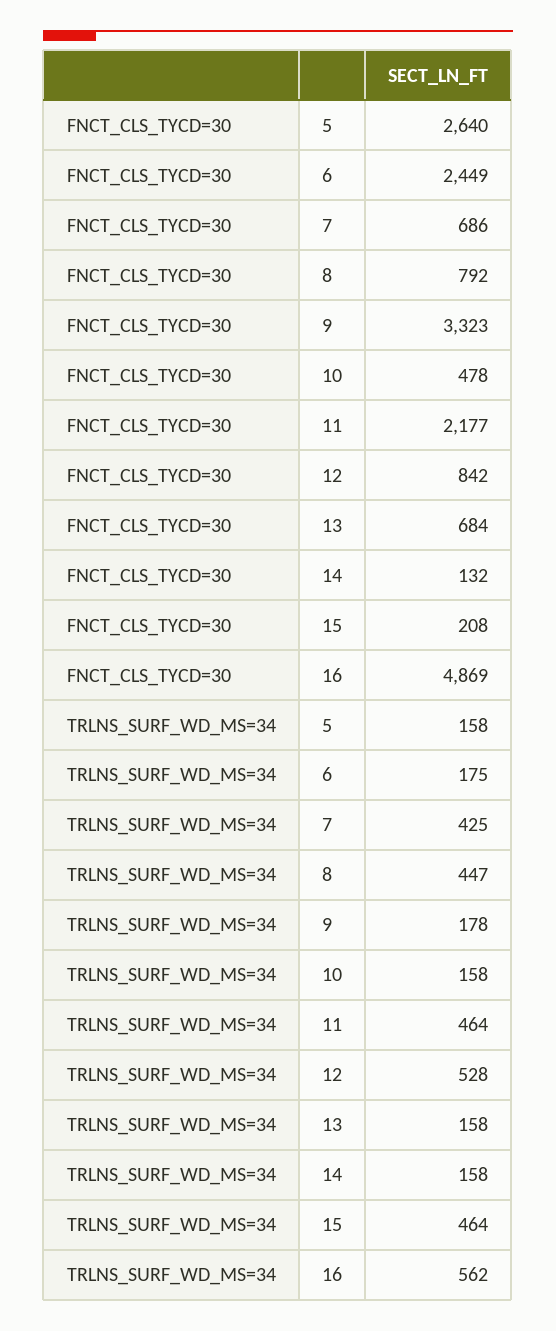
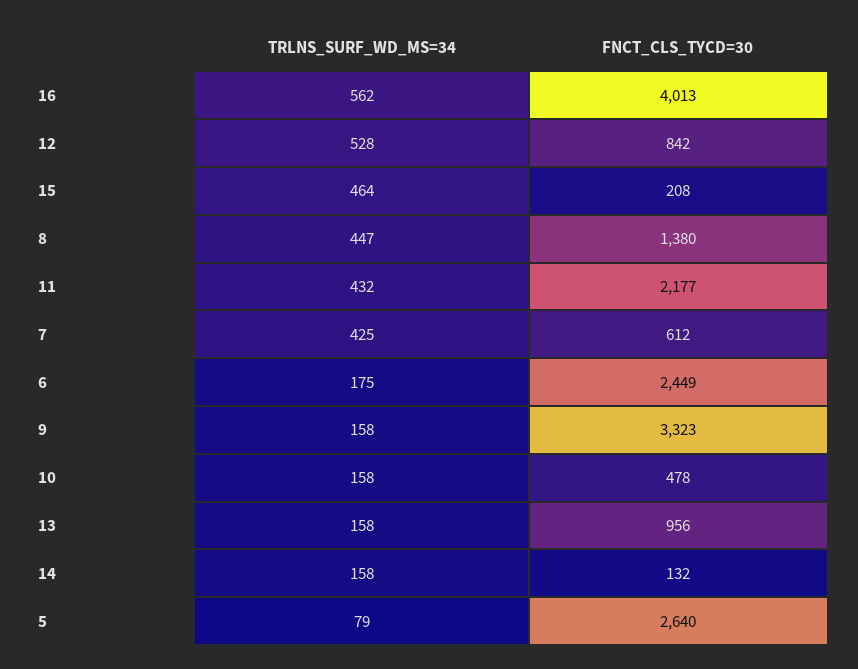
  {
    "FNCT_CLS_TYCD=30": {
      "5": 2640,
      "6": 2449,
-     "7": 686,
+     "7": 612,
-     "8": 792,
+     "8": 1380,
      "9": 3323,
      "10": 478,
      "11": 2177,
      "12": 842,
-     "13": 684,
+     "13": 956,
      "14": 132,
      "15": 208,
-     "16": 4869
+     "16": 4013
    },
    "TRLNS_SURF_WD_MS=34": {
-     "5": 158,
+     "5": 79,
      "6": 175,
      "7": 425,
      "8": 447,
-     "9": 178,
+     "9": 158,
      "10": 158,
-     "11": 464,
+     "11": 432,
      "12": 528,
      "13": 158,
      "14": 158,
      "15": 464,
      "16": 562
    }
  }

